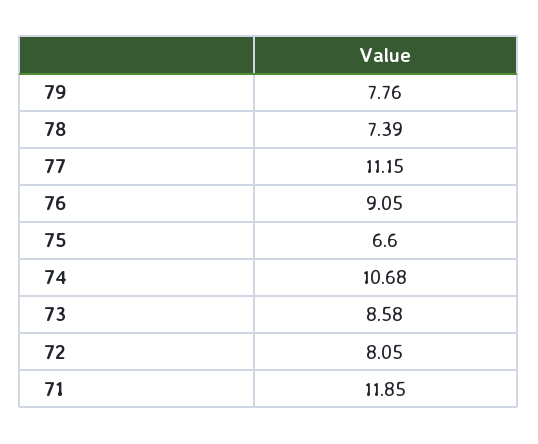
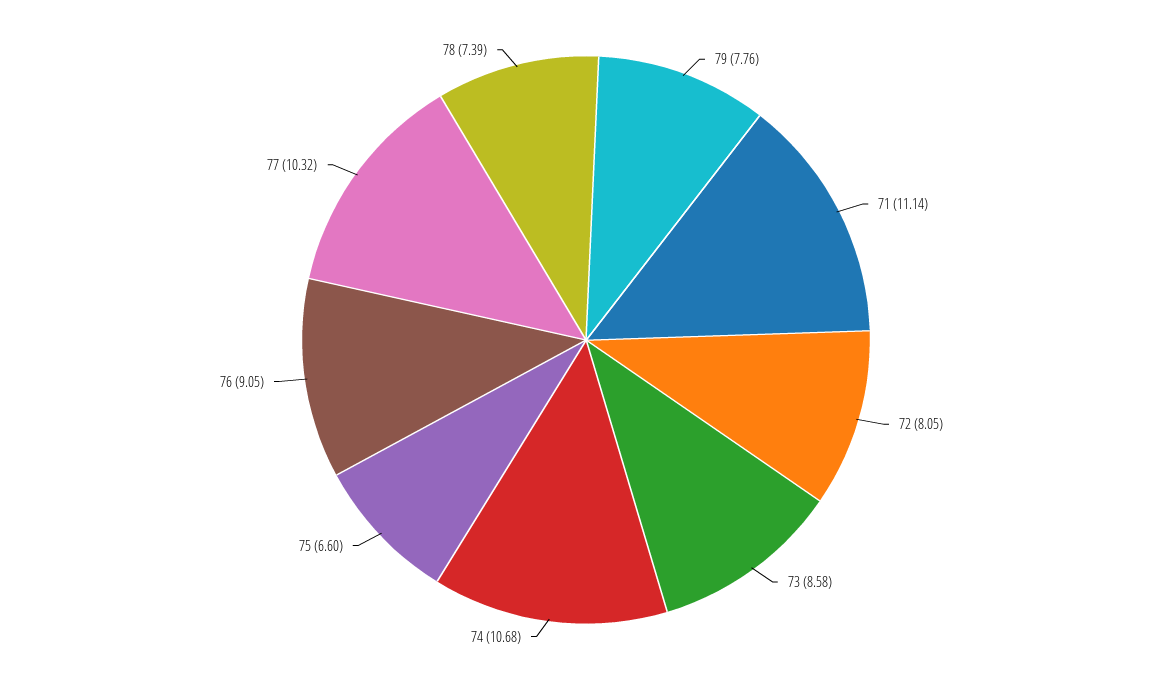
  {
    "79": 7.76,
    "78": 7.39,
-   "77": 11.15,
+   "77": 10.32,
    "76": 9.05,
    "75": 6.6,
    "74": 10.68,
    "73": 8.58,
    "72": 8.05,
-   "71": 11.85
+   "71": 11.14
  }

